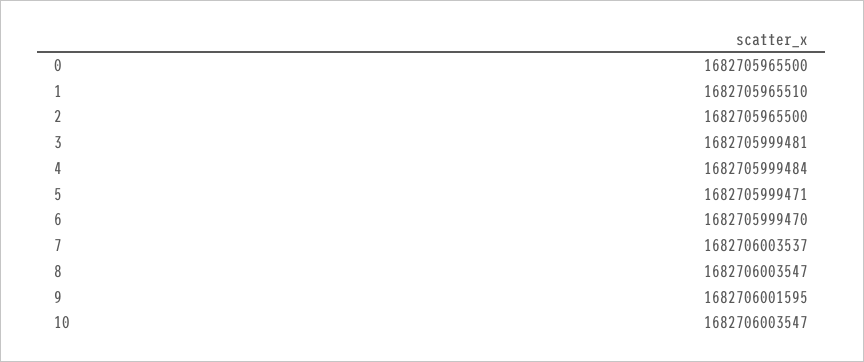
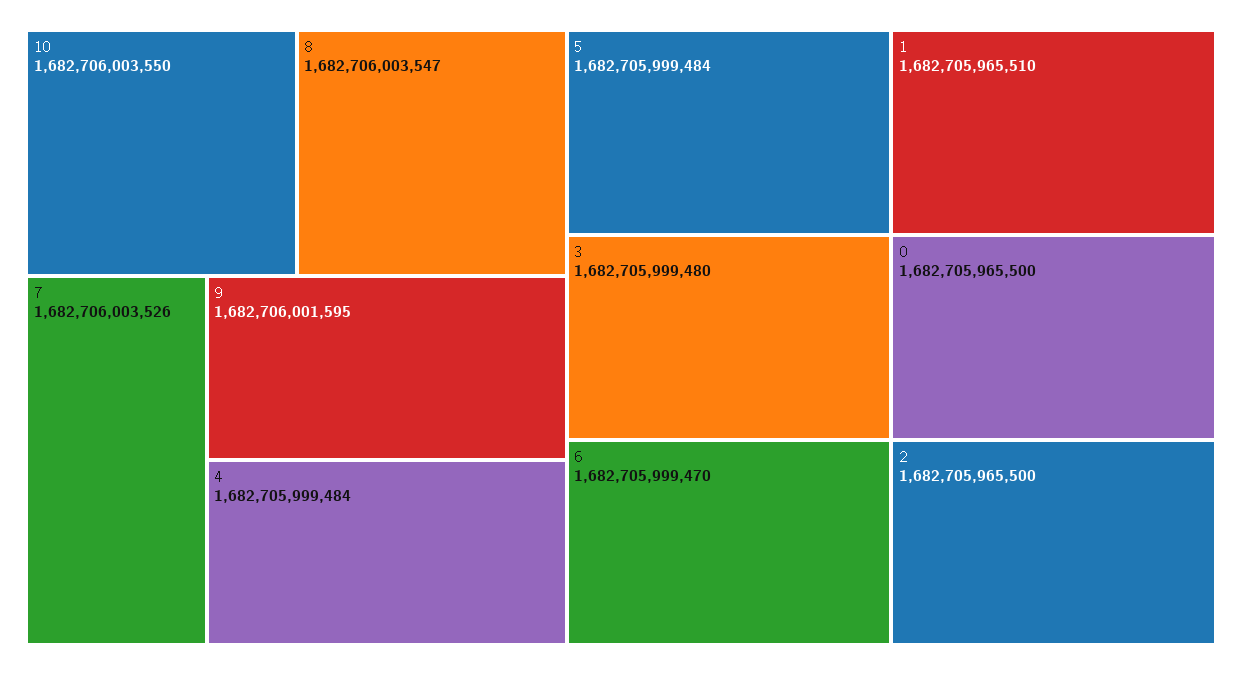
  {
    "0": 1682705965500,
    "1": 1682705965510,
    "2": 1682705965500,
-   "3": 1682705999481,
+   "3": 1682705999480,
    "4": 1682705999484,
-   "5": 1682705999471,
+   "5": 1682705999484,
    "6": 1682705999470,
-   "7": 1682706003537,
+   "7": 1682706003526,
    "8": 1682706003547,
    "9": 1682706001595,
-   "10": 1682706003547
+   "10": 1682706003550
  }

